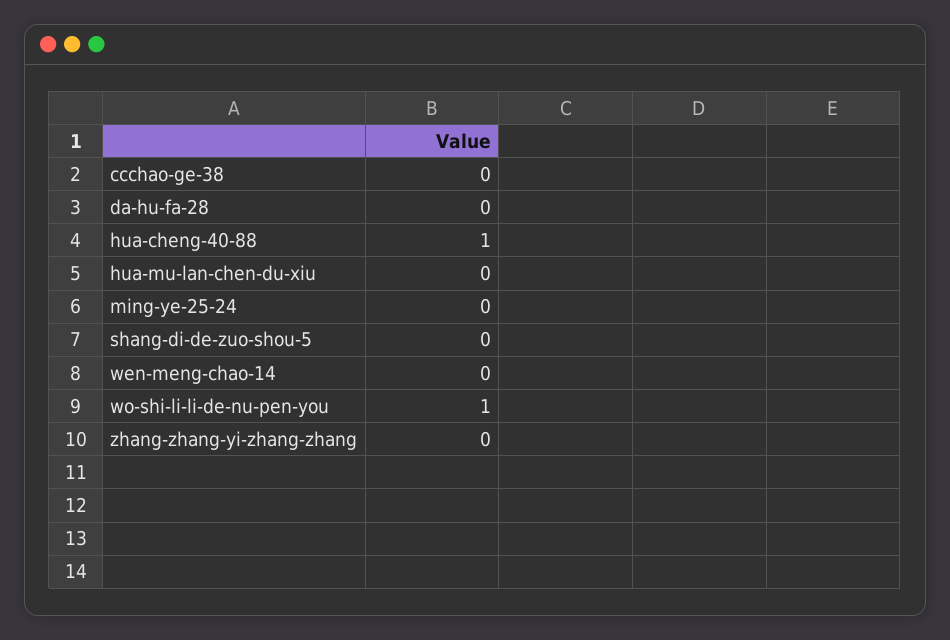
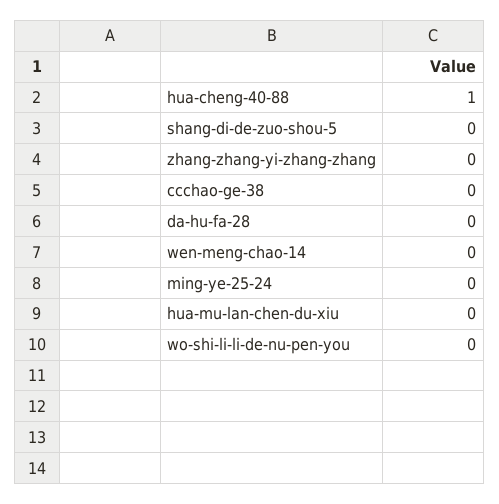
  {
    "ccchao-ge-38": 0,
    "da-hu-fa-28": 0,
    "hua-cheng-40-88": 1,
    "hua-mu-lan-chen-du-xiu": 0,
    "ming-ye-25-24": 0,
    "shang-di-de-zuo-shou-5": 0,
    "wen-meng-chao-14": 0,
-   "wo-shi-li-li-de-nu-pen-you": 1,
+   "wo-shi-li-li-de-nu-pen-you": 0,
    "zhang-zhang-yi-zhang-zhang": 0
  }

